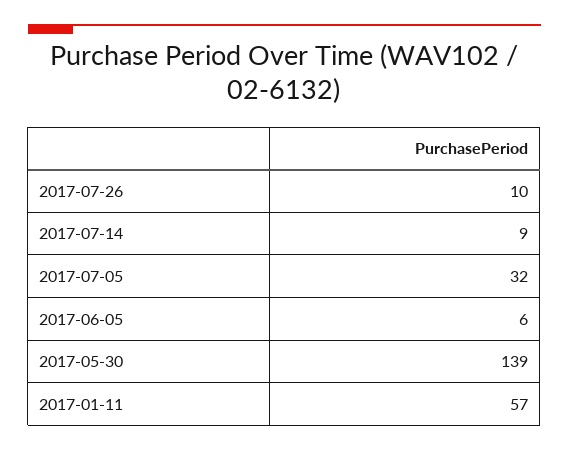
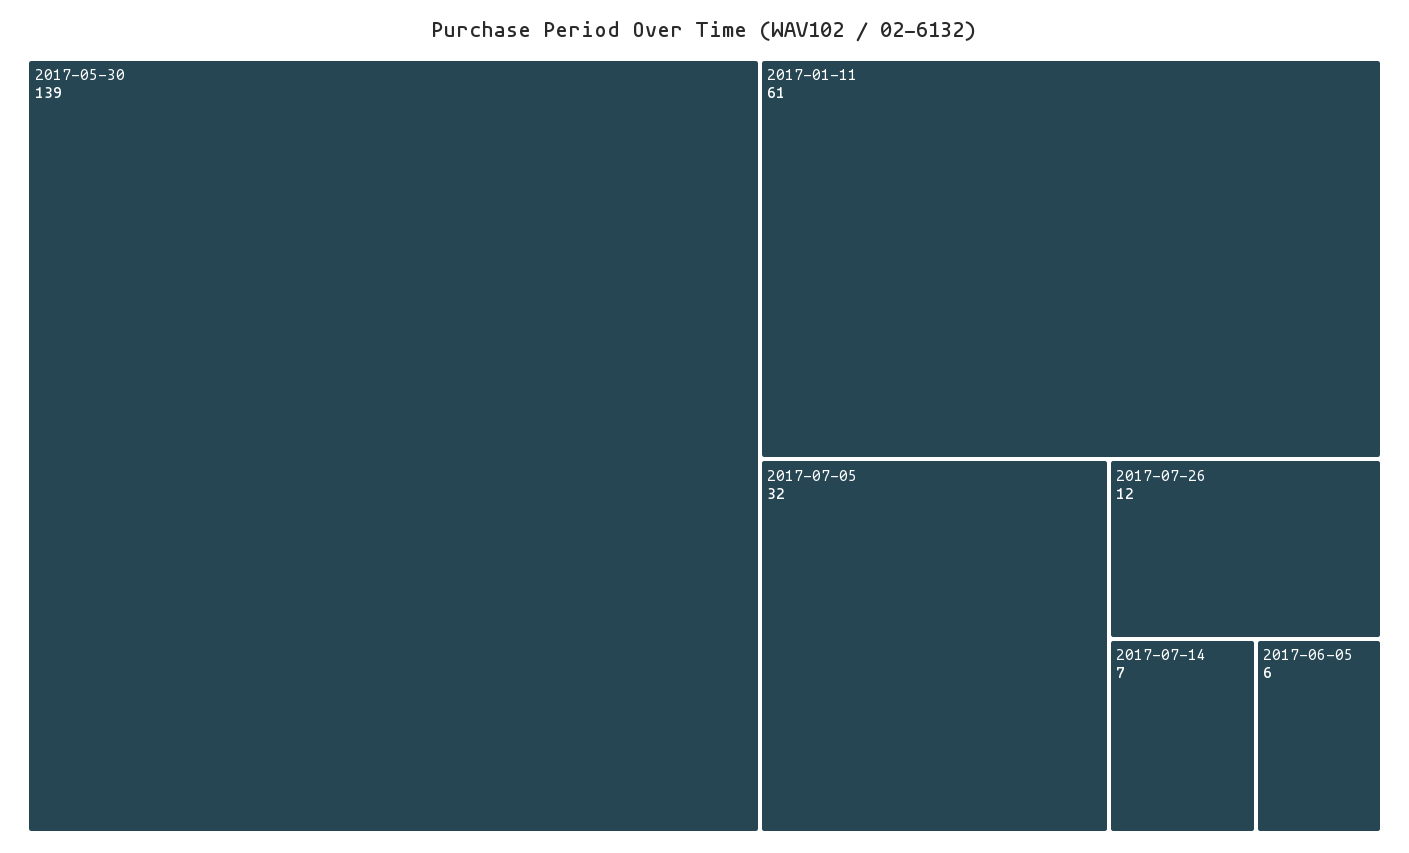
  {
-   "2017-07-26": 10,
+   "2017-07-26": 12,
-   "2017-07-14": 9,
+   "2017-07-14": 7,
    "2017-07-05": 32,
    "2017-06-05": 6,
    "2017-05-30": 139,
-   "2017-01-11": 57
+   "2017-01-11": 61
  }

